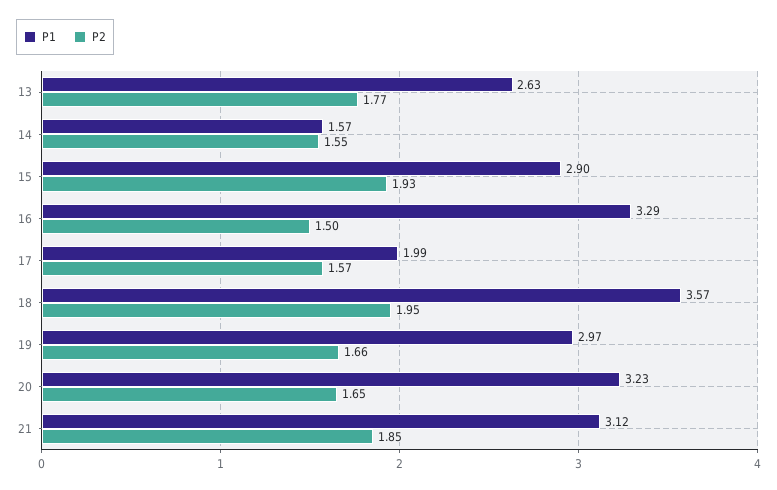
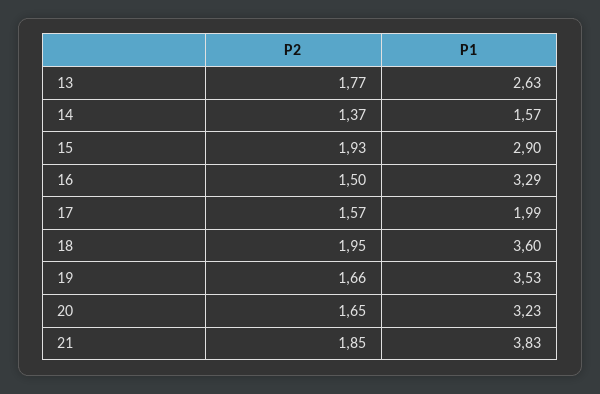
  {
    "P1": {
      "13": 2.63,
      "14": 1.57,
      "15": 2.9,
      "16": 3.29,
      "17": 1.99,
-     "18": 3.57,
+     "18": 3.6,
-     "19": 2.97,
+     "19": 3.53,
      "20": 3.23,
-     "21": 3.12
+     "21": 3.83
    },
    "P2": {
      "13": 1.77,
-     "14": 1.55,
+     "14": 1.37,
      "15": 1.93,
      "16": 1.5,
      "17": 1.57,
      "18": 1.95,
      "19": 1.66,
      "20": 1.65,
      "21": 1.85
    }
  }

